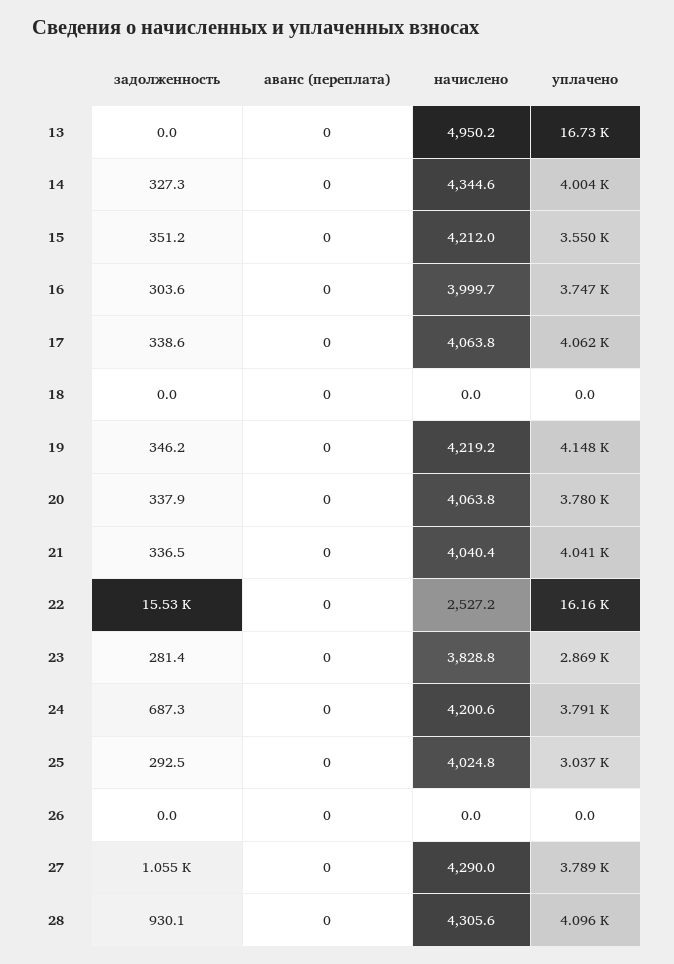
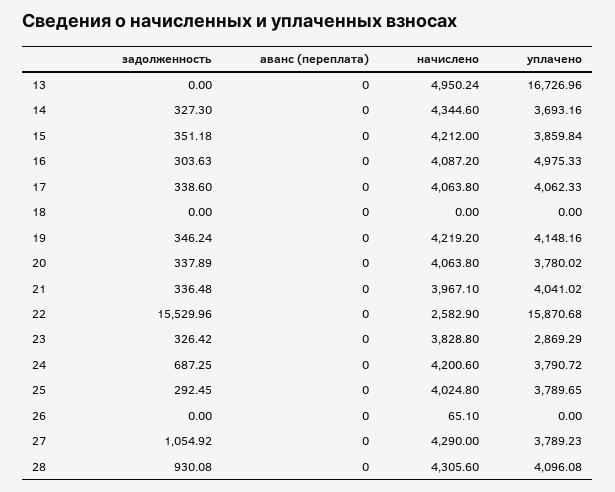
  {
    "задолженность": {
      "13": 0,
      "14": 327.3,
      "15": 351.18,
      "16": 303.63,
      "17": 338.6,
      "18": 0,
      "19": 346.24,
      "20": 337.89,
      "21": 336.48,
      "22": 15529.96,
-     "23": 281.4,
+     "23": 326.42,
      "24": 687.25,
      "25": 292.45,
      "26": 0,
      "27": 1054.92,
      "28": 930.08
    },
    "аванс (переплата)": {
      "13": 0,
      "14": 0,
      "15": 0,
      "16": 0,
      "17": 0,
      "18": 0,
      "19": 0,
      "20": 0,
      "21": 0,
      "22": 0,
      "23": 0,
      "24": 0,
      "25": 0,
      "26": 0,
      "27": 0,
      "28": 0
    },
    "начислено": {
      "13": 4950.24,
      "14": 4344.6,
      "15": 4212,
-     "16": 3999.7,
+     "16": 4087.2,
      "17": 4063.8,
      "18": 0,
      "19": 4219.2,
      "20": 4063.8,
-     "21": 4040.4,
+     "21": 3967.1,
-     "22": 2527.2,
+     "22": 2582.9,
      "23": 3828.8,
      "24": 4200.6,
      "25": 4024.8,
-     "26": 0,
+     "26": 65.1,
      "27": 4290,
      "28": 4305.6
    },
    "уплачено": {
      "13": 16726.96,
-     "14": 4004,
+     "14": 3693.16,
-     "15": 3550,
+     "15": 3859.84,
-     "16": 3747,
+     "16": 4975.33,
      "17": 4062.33,
      "18": 0,
      "19": 4148.16,
      "20": 3780.02,
      "21": 4041.02,
-     "22": 16160,
+     "22": 15870.68,
      "23": 2869.29,
      "24": 3790.72,
-     "25": 3037,
+     "25": 3789.65,
      "26": 0,
      "27": 3789.23,
      "28": 4096.08
    }
  }

